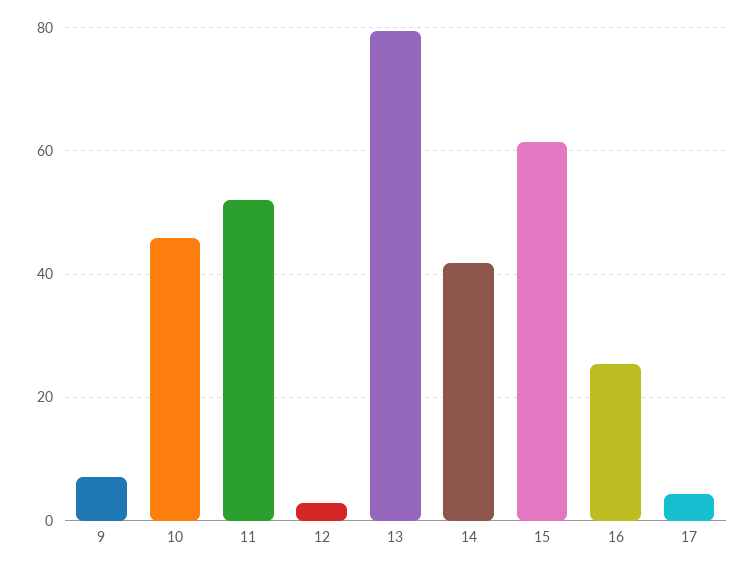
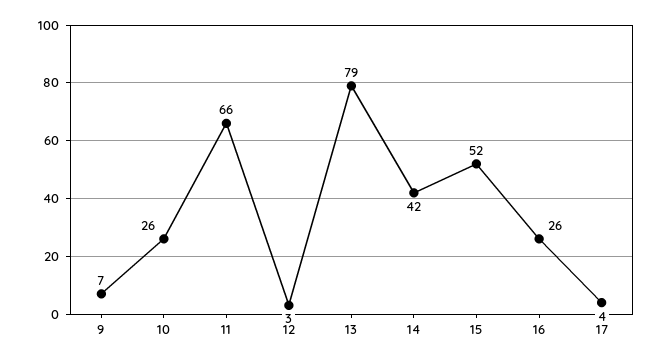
  {
    "9": 7,
-   "10": 46,
+   "10": 26,
-   "11": 52,
+   "11": 66,
    "12": 3,
    "13": 79,
    "14": 42,
-   "15": 62,
+   "15": 52,
    "16": 26,
    "17": 4
  }

